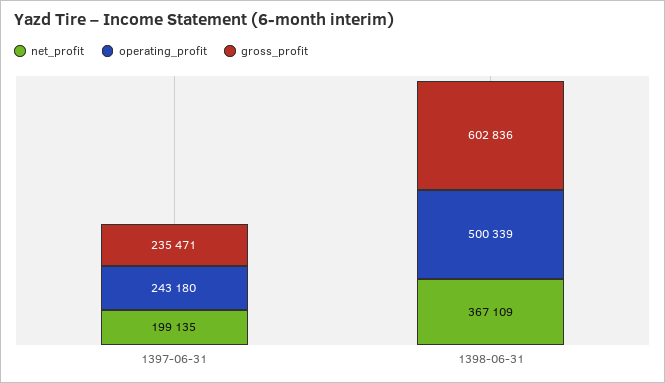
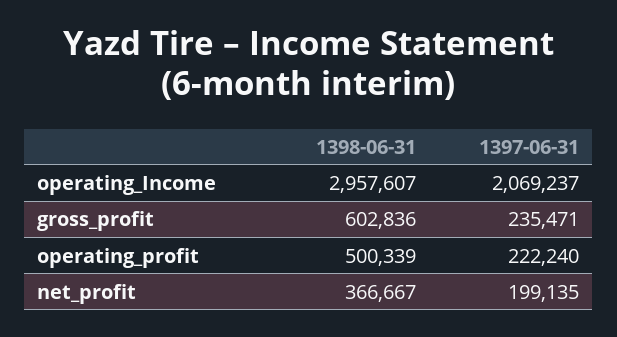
  {
    "net_profit": {
      "1397-06-31": 199135,
-     "1398-06-31": 367109
+     "1398-06-31": 366667
    },
    "operating_profit": {
-     "1397-06-31": 243180,
+     "1397-06-31": 222240,
      "1398-06-31": 500339
    },
    "gross_profit": {
      "1397-06-31": 235471,
      "1398-06-31": 602836
-   }
+   },
+   "operating_Income": {
+     "1398-06-31": 2957607,
+     "1397-06-31": 2069237
+   }
  }

